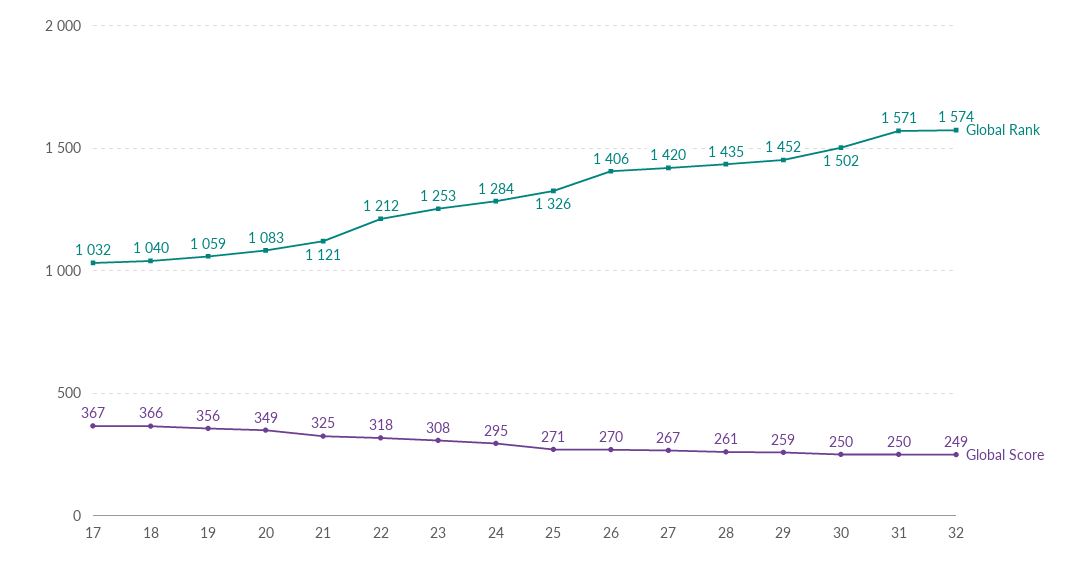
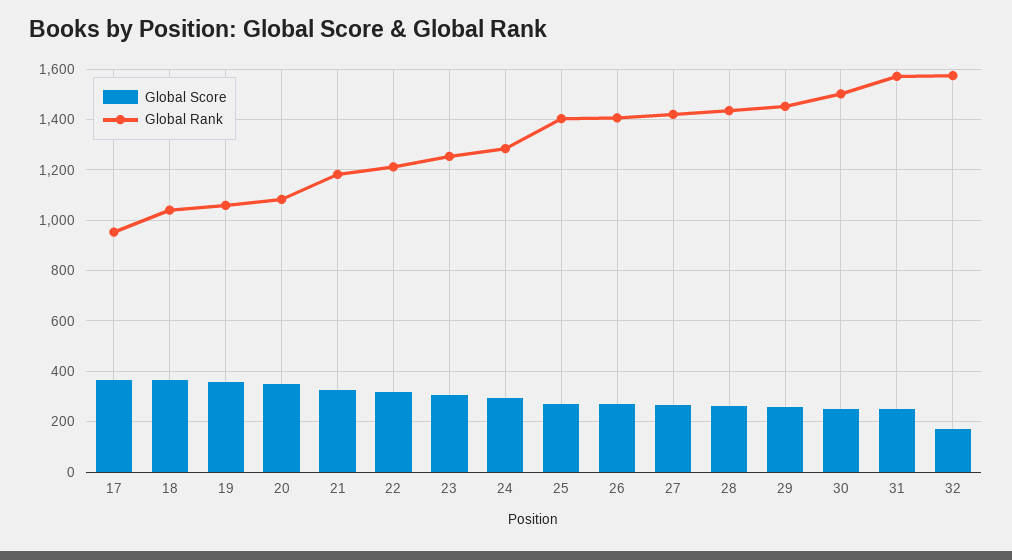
  {
    "Global Rank": {
-     "17": 1032,
+     "17": 950,
      "18": 1040,
      "19": 1059,
      "20": 1083,
-     "21": 1121,
+     "21": 1175,
      "22": 1212,
      "23": 1253,
      "24": 1284,
-     "25": 1326,
+     "25": 1400,
      "26": 1406,
      "27": 1420,
      "28": 1435,
      "29": 1452,
      "30": 1502,
      "31": 1571,
      "32": 1574
    },
    "Global Score": {
      "17": 367,
      "18": 366,
      "19": 356,
      "20": 349,
      "21": 325,
      "22": 318,
      "23": 308,
      "24": 295,
      "25": 271,
      "26": 270,
      "27": 267,
      "28": 261,
      "29": 259,
      "30": 250,
      "31": 250,
-     "32": 249
+     "32": 175
    }
  }

